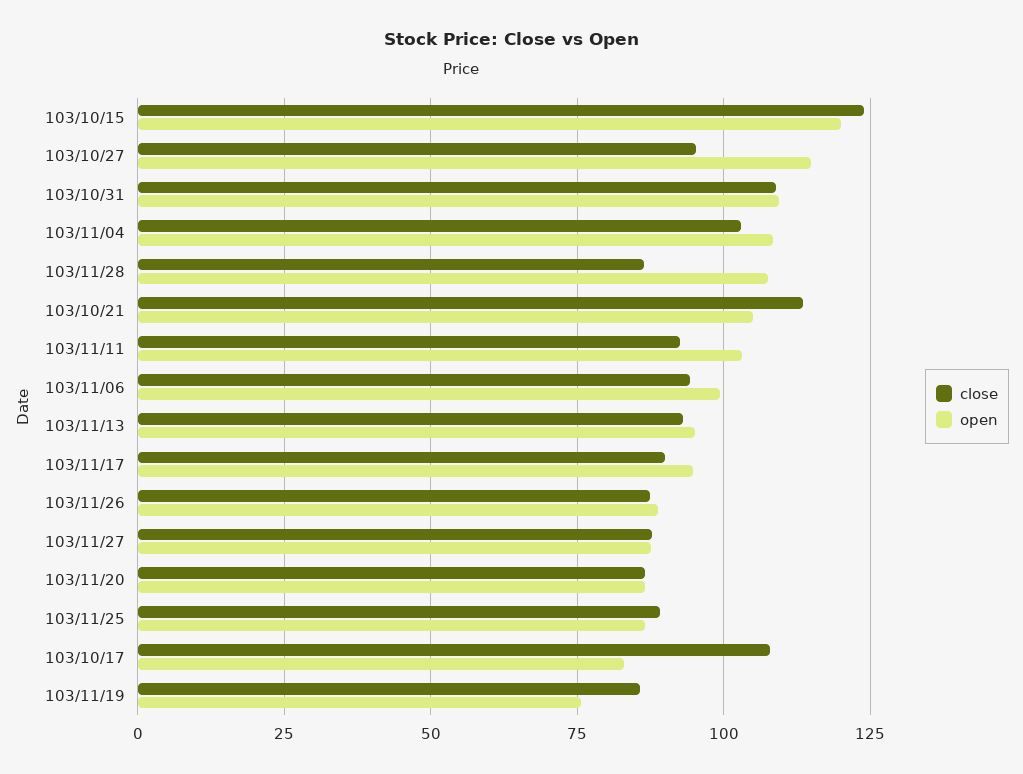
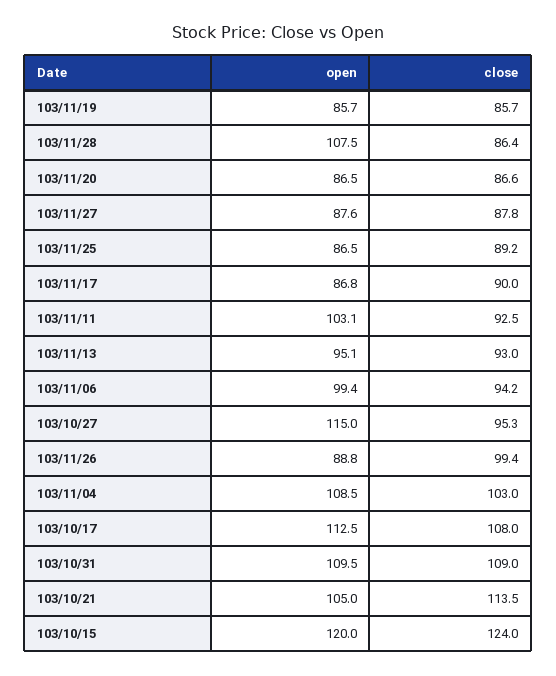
  {
    "close": {
      "103/10/15": 124,
      "103/10/27": 95.3,
      "103/10/31": 109,
      "103/11/04": 103,
      "103/11/28": 86.4,
      "103/10/21": 113.5,
      "103/11/11": 92.5,
      "103/11/06": 94.2,
      "103/11/13": 93,
      "103/11/17": 90,
-     "103/11/26": 87.5,
+     "103/11/26": 99.4,
      "103/11/27": 87.8,
      "103/11/20": 86.6,
      "103/11/25": 89.2,
      "103/10/17": 108,
      "103/11/19": 85.7
    },
    "open": {
      "103/10/15": 120,
      "103/10/27": 115,
      "103/10/31": 109.5,
      "103/11/04": 108.5,
      "103/11/28": 107.5,
      "103/10/21": 105,
      "103/11/11": 103.1,
      "103/11/06": 99.4,
      "103/11/13": 95.1,
-     "103/11/17": 95,
+     "103/11/17": 86.8,
      "103/11/26": 88.8,
      "103/11/27": 87.6,
      "103/11/20": 86.5,
      "103/11/25": 86.5,
-     "103/10/17": 82.5,
+     "103/10/17": 112.5,
-     "103/11/19": 75
+     "103/11/19": 85.7
    }
  }

